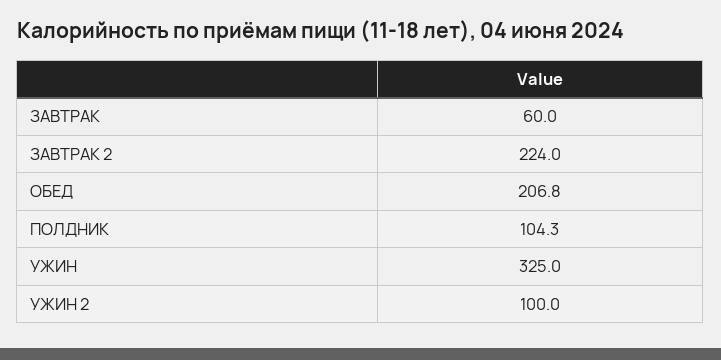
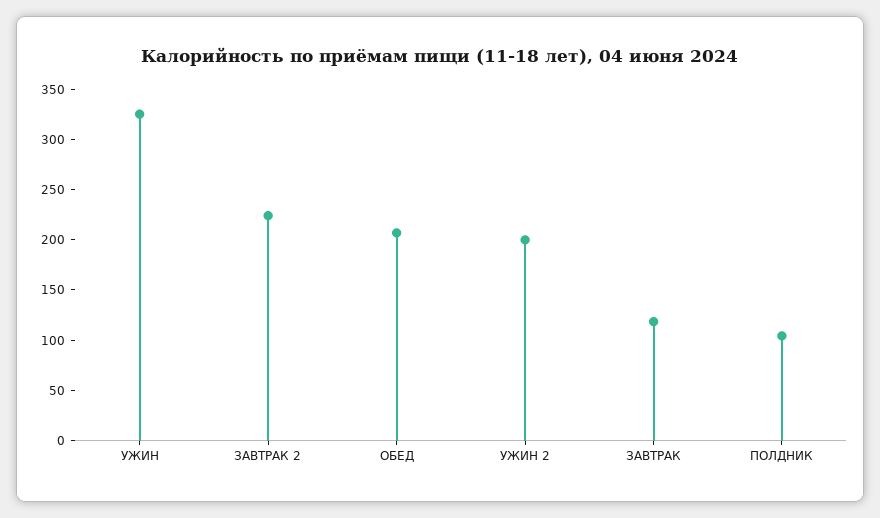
  {
-   "ЗАВТРАК": 60,
+   "ЗАВТРАК": 120,
    "ЗАВТРАК 2": 224,
    "ОБЕД": 206.8,
    "ПОЛДНИК": 104.3,
    "УЖИН": 325,
-   "УЖИН 2": 100
+   "УЖИН 2": 200
  }

